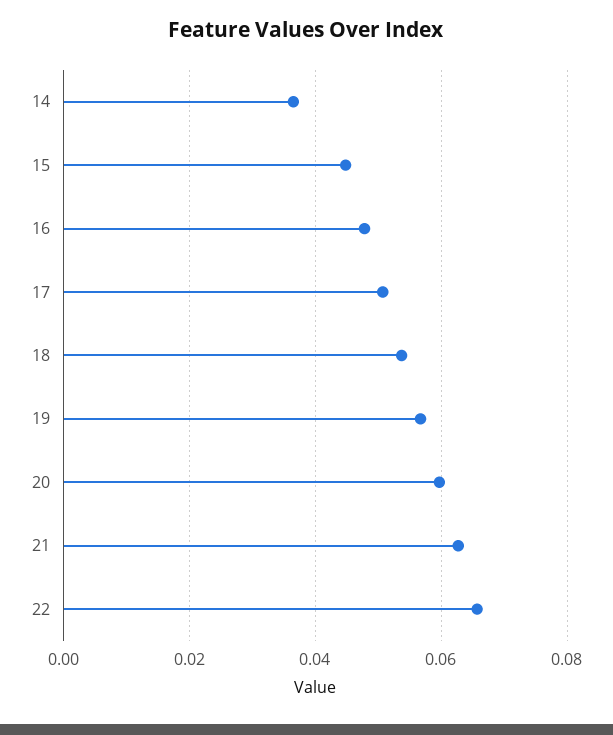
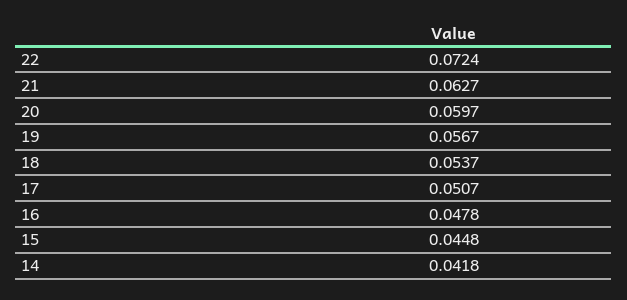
  {
-   "14": 0.036,
+   "14": 0.0418,
    "15": 0.0448,
    "16": 0.0478,
    "17": 0.0507,
    "18": 0.0537,
    "19": 0.0567,
    "20": 0.0597,
    "21": 0.0627,
-   "22": 0.066
+   "22": 0.0724
  }

